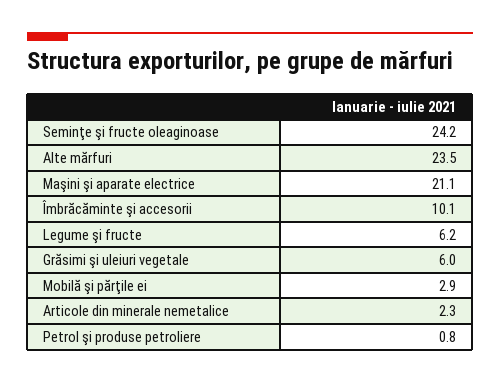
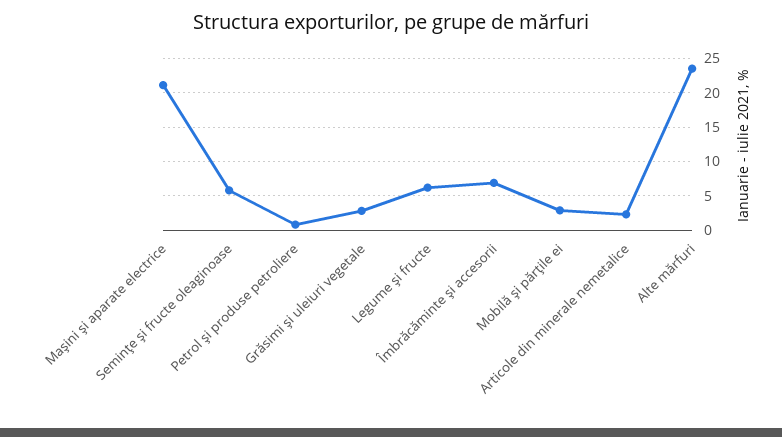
  {
-   "Seminţe şi fructe oleaginoase": 24.2,
+   "Seminţe şi fructe oleaginoase": 6,
    "Alte mărfuri": 23.5,
    "Maşini şi aparate electrice": 21.1,
-   "Îmbrăcăminte şi accesorii": 10.1,
+   "Îmbrăcăminte şi accesorii": 7,
    "Legume şi fructe": 6.2,
-   "Grăsimi şi uleiuri vegetale": 6,
+   "Grăsimi şi uleiuri vegetale": 3,
    "Mobilă şi părţile ei": 2.9,
    "Articole din minerale nemetalice": 2.3,
    "Petrol şi produse petroliere": 0.8
  }

